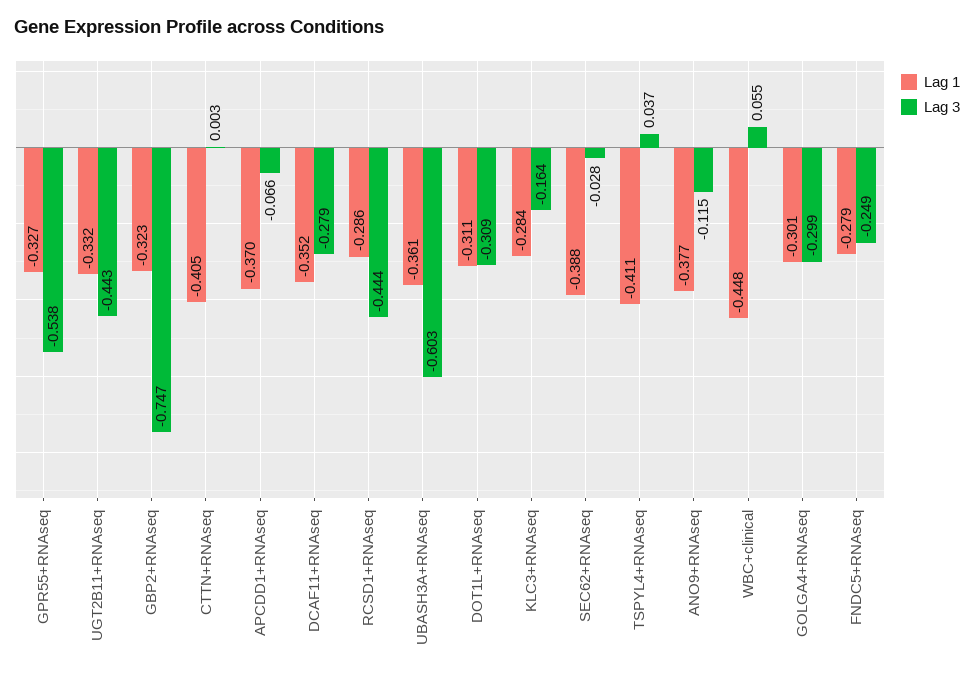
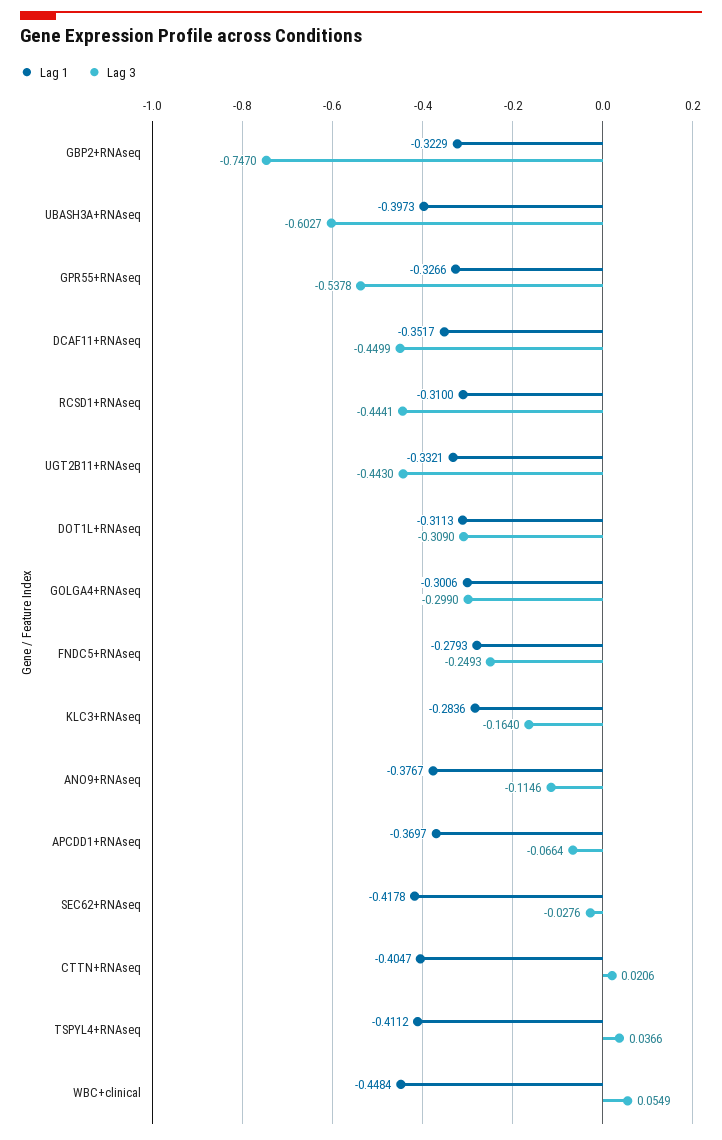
  {
    "Lag 1": {
      "GPR55+RNAseq": -0.3266,
      "UGT2B11+RNAseq": -0.3321,
      "GBP2+RNAseq": -0.3229,
      "CTTN+RNAseq": -0.4047,
      "APCDD1+RNAseq": -0.3697,
      "DCAF11+RNAseq": -0.3517,
-     "RCSD1+RNAseq": -0.286,
+     "RCSD1+RNAseq": -0.31,
-     "UBASH3A+RNAseq": -0.361,
+     "UBASH3A+RNAseq": -0.3973,
      "DOT1L+RNAseq": -0.3113,
      "KLC3+RNAseq": -0.2836,
-     "SEC62+RNAseq": -0.388,
+     "SEC62+RNAseq": -0.4178,
      "TSPYL4+RNAseq": -0.4112,
      "ANO9+RNAseq": -0.3767,
      "WBC+clinical": -0.4484,
      "GOLGA4+RNAseq": -0.3006,
      "FNDC5+RNAseq": -0.2793
    },
    "Lag 3": {
      "GPR55+RNAseq": -0.5378,
      "UGT2B11+RNAseq": -0.443,
      "GBP2+RNAseq": -0.747,
-     "CTTN+RNAseq": 0.003,
+     "CTTN+RNAseq": 0.0206,
      "APCDD1+RNAseq": -0.0664,
-     "DCAF11+RNAseq": -0.279,
+     "DCAF11+RNAseq": -0.4499,
      "RCSD1+RNAseq": -0.4441,
      "UBASH3A+RNAseq": -0.6027,
      "DOT1L+RNAseq": -0.309,
      "KLC3+RNAseq": -0.164,
      "SEC62+RNAseq": -0.0276,
      "TSPYL4+RNAseq": 0.0366,
      "ANO9+RNAseq": -0.1146,
      "WBC+clinical": 0.0549,
      "GOLGA4+RNAseq": -0.299,
      "FNDC5+RNAseq": -0.2493
    }
  }

